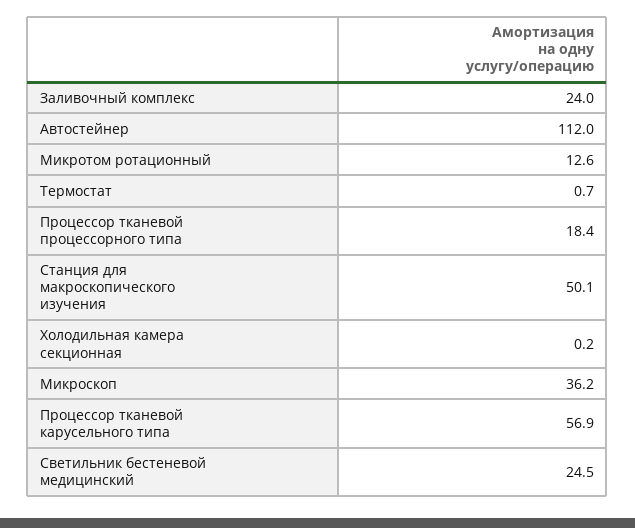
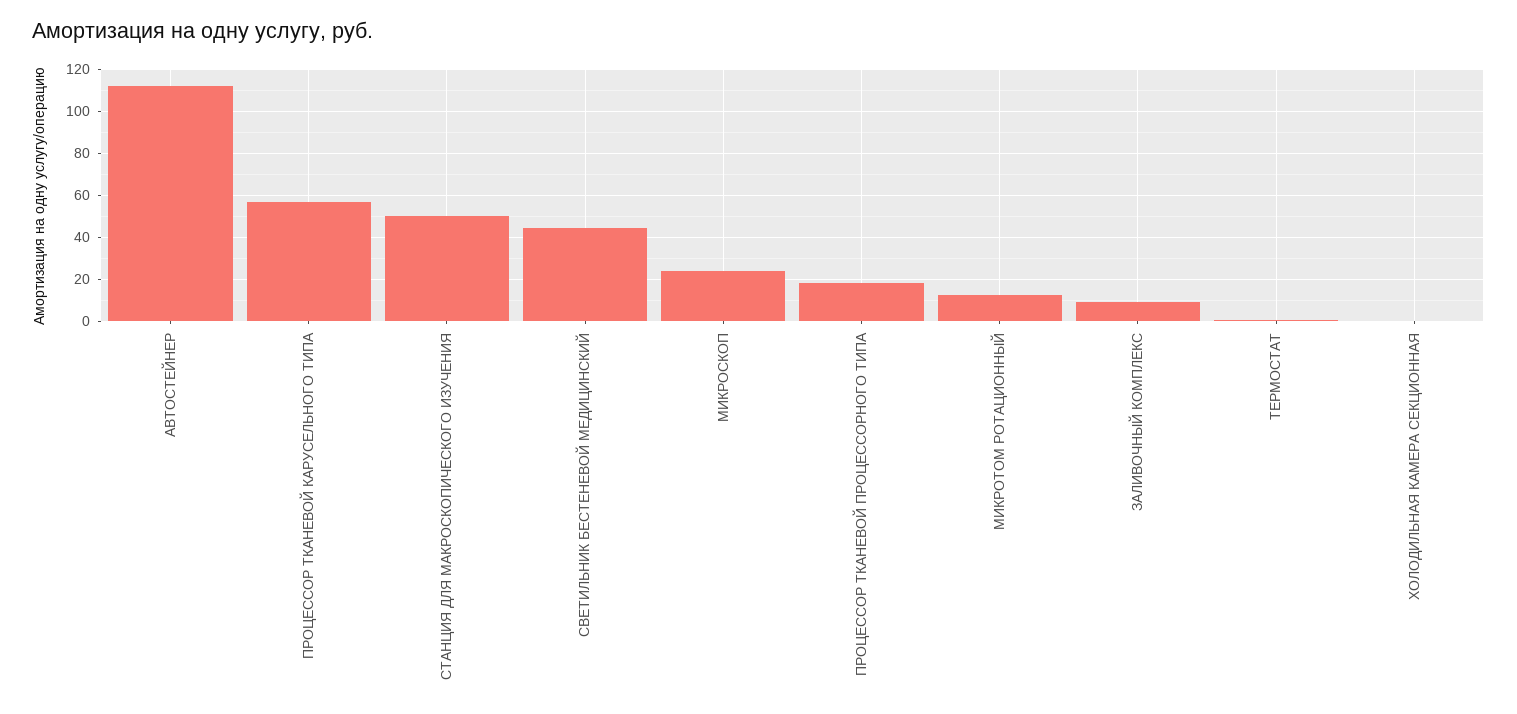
  {
-   "Заливочный комплекс": 24,
+   "Заливочный комплекс": 10,
    "Автостейнер": 112,
    "Микротом ротационный": 12.6,
    "Термостат": 0.7,
    "Процессор тканевой процессорного типа": 18.4,
    "Станция для макроскопического изучения": 50.1,
    "Холодильная камера секционная": 0.2,
-   "Микроскоп": 36.2,
+   "Микроскоп": 25,
    "Процессор тканевой карусельного типа": 56.9,
-   "Светильник бестеневой медицинский": 24.5
+   "Светильник бестеневой медицинский": 45
  }

